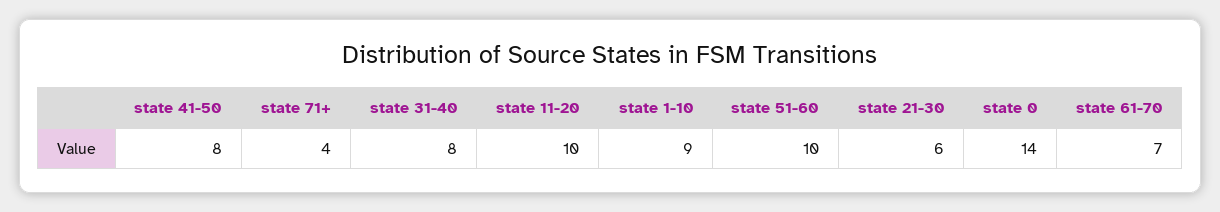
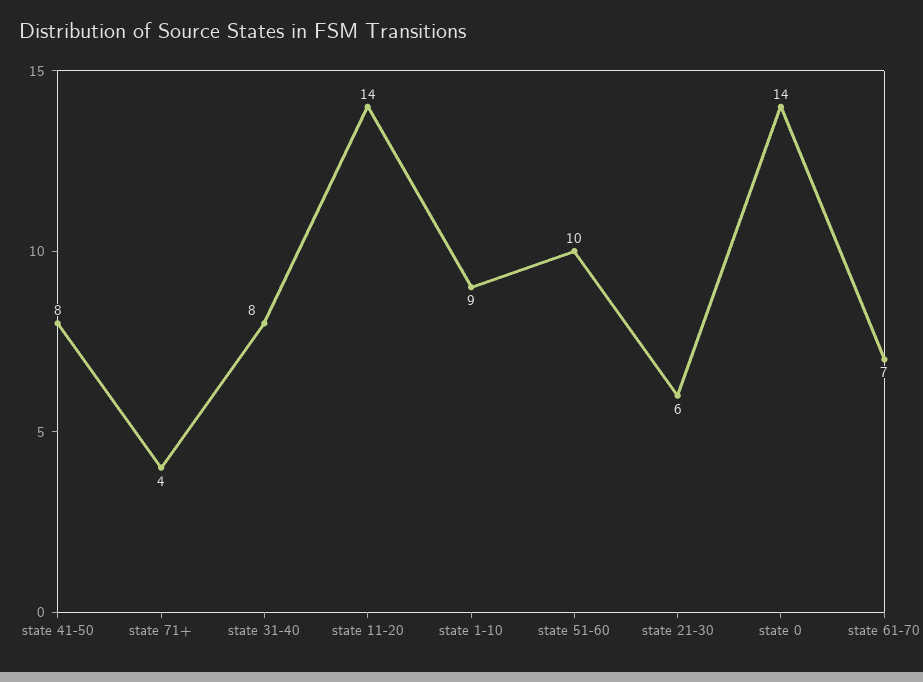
  {
    "state 41-50": 8,
    "state 71+": 4,
    "state 31-40": 8,
-   "state 11-20": 10,
+   "state 11-20": 14,
    "state 1-10": 9,
    "state 51-60": 10,
    "state 21-30": 6,
    "state 0": 14,
    "state 61-70": 7
  }

